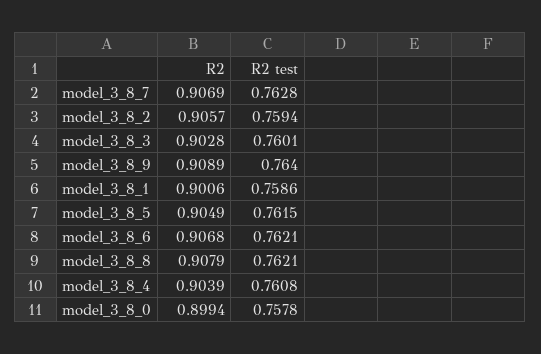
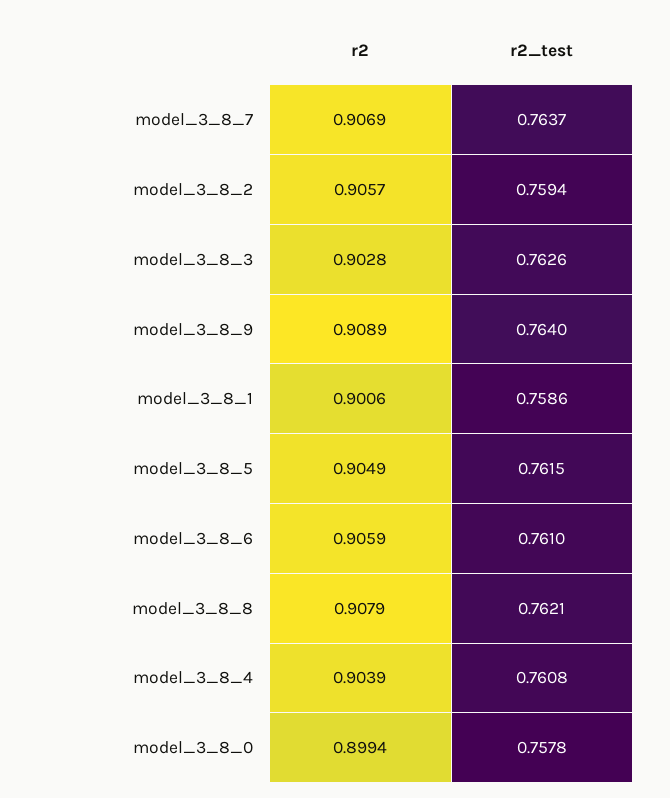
  {
    "R2": {
      "model_3_8_7": 0.9069,
      "model_3_8_2": 0.9057,
      "model_3_8_3": 0.9028,
      "model_3_8_9": 0.9089,
      "model_3_8_1": 0.9006,
      "model_3_8_5": 0.9049,
-     "model_3_8_6": 0.9068,
+     "model_3_8_6": 0.9059,
      "model_3_8_8": 0.9079,
      "model_3_8_4": 0.9039,
      "model_3_8_0": 0.8994
    },
    "R2 test": {
-     "model_3_8_7": 0.7628,
+     "model_3_8_7": 0.7637,
      "model_3_8_2": 0.7594,
-     "model_3_8_3": 0.7601,
+     "model_3_8_3": 0.7626,
      "model_3_8_9": 0.764,
      "model_3_8_1": 0.7586,
      "model_3_8_5": 0.7615,
-     "model_3_8_6": 0.7621,
+     "model_3_8_6": 0.761,
      "model_3_8_8": 0.7621,
      "model_3_8_4": 0.7608,
      "model_3_8_0": 0.7578
    }
  }

